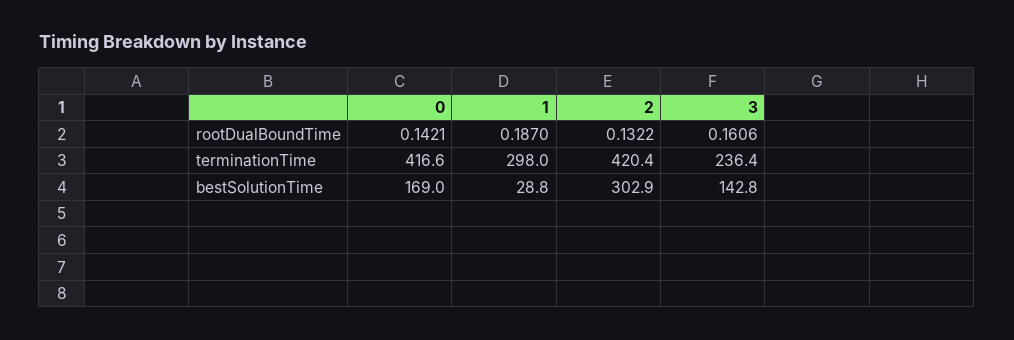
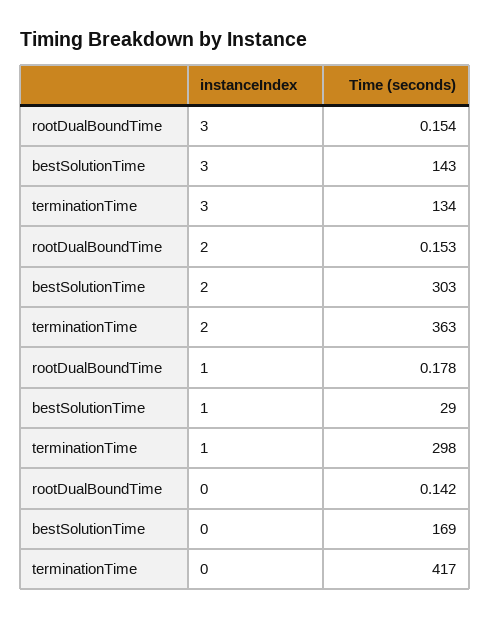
  {
    "0": {
      "rootDualBoundTime": 0.1421,
      "terminationTime": 416.6,
      "bestSolutionTime": 169
    },
    "1": {
-     "rootDualBoundTime": 0.187,
+     "rootDualBoundTime": 0.178,
      "terminationTime": 298,
      "bestSolutionTime": 28.8
    },
    "2": {
-     "rootDualBoundTime": 0.1322,
+     "rootDualBoundTime": 0.153,
-     "terminationTime": 420.4,
+     "terminationTime": 363,
      "bestSolutionTime": 302.9
    },
    "3": {
-     "rootDualBoundTime": 0.1606,
+     "rootDualBoundTime": 0.154,
-     "terminationTime": 236.4,
+     "terminationTime": 134,
      "bestSolutionTime": 142.8
    }
  }

